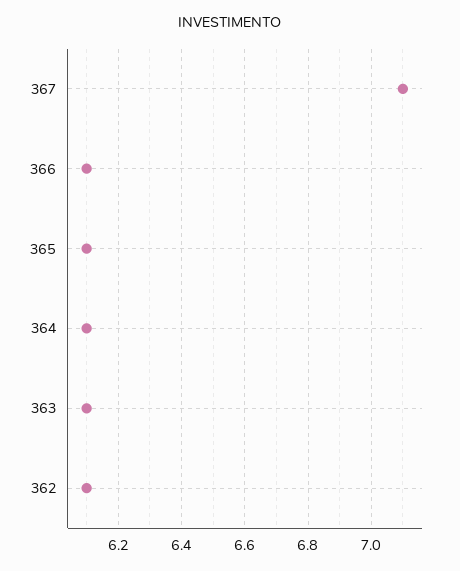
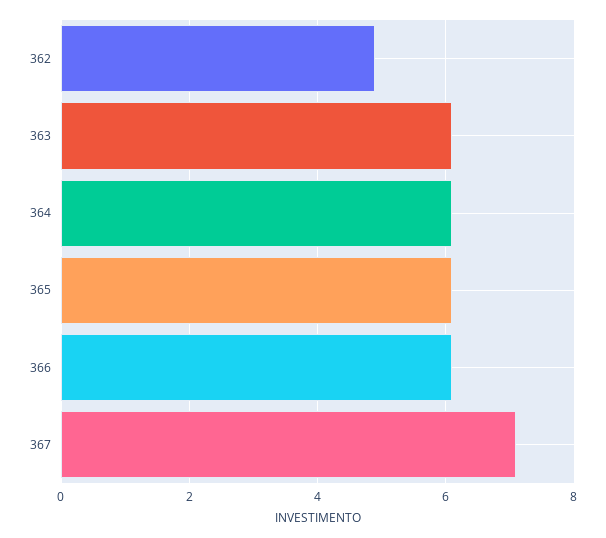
  {
    "367": 7.1,
    "366": 6.1,
    "365": 6.1,
    "364": 6.1,
    "363": 6.1,
-   "362": 6.1
+   "362": 5
  }

